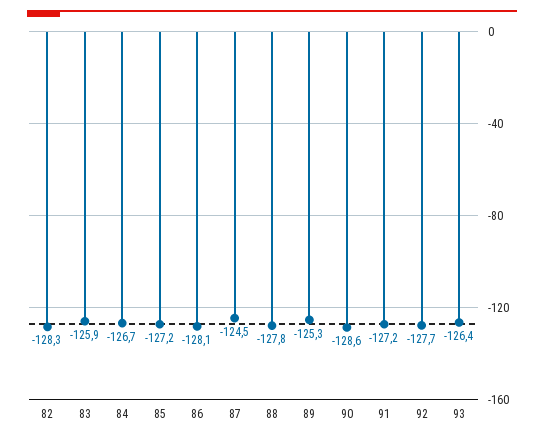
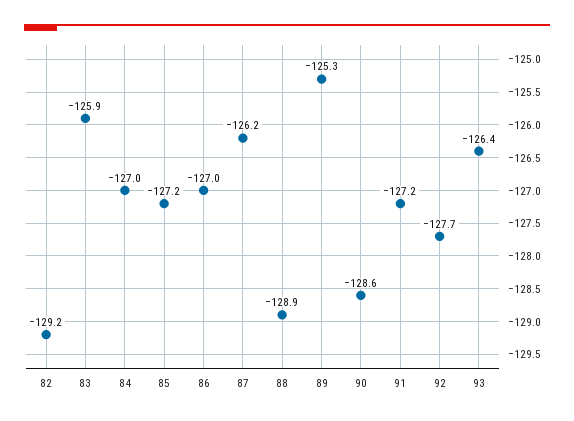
  {
-   "82": -128.3,
+   "82": -129.2,
    "83": -125.9,
-   "84": -126.7,
+   "84": -127,
    "85": -127.2,
-   "86": -128.1,
+   "86": -127,
-   "87": -124.5,
+   "87": -126.2,
-   "88": -127.8,
+   "88": -128.9,
    "89": -125.3,
    "90": -128.6,
    "91": -127.2,
    "92": -127.7,
    "93": -126.4
  }

